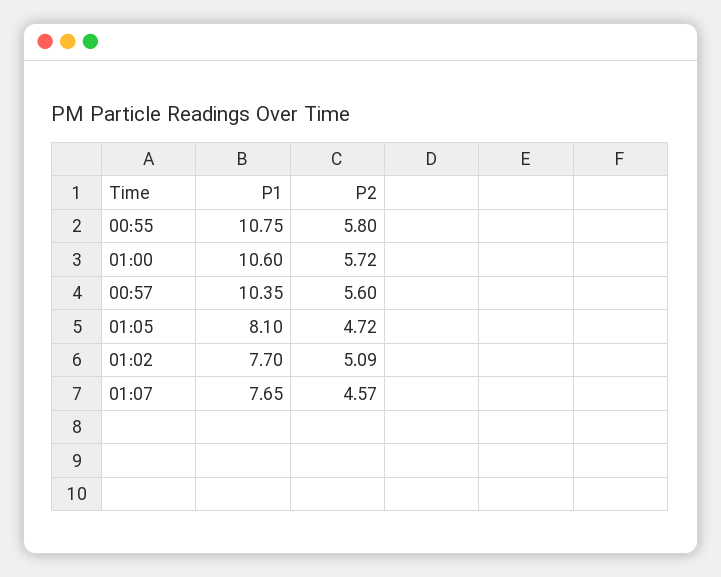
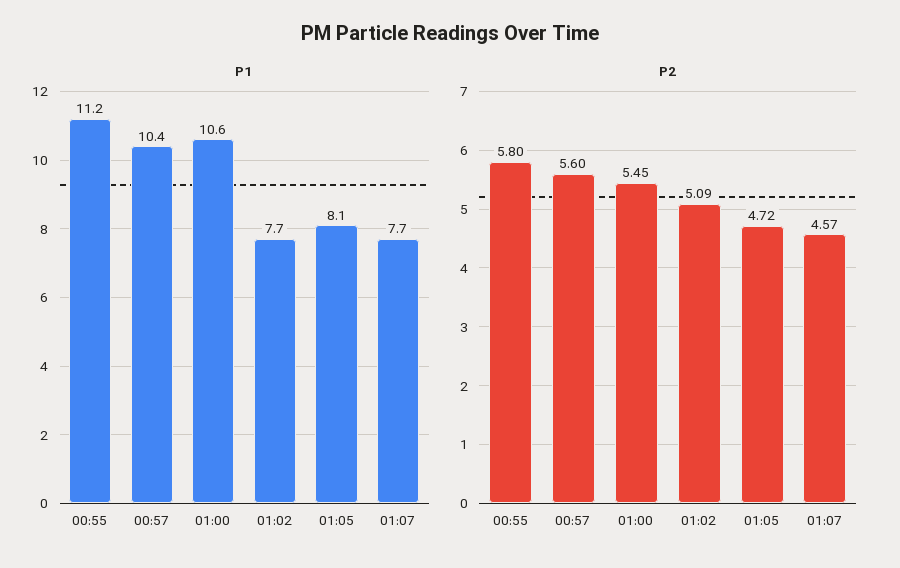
  {
    "P1": {
-     "00:55": 10.75,
+     "00:55": 11.2,
      "01:00": 10.6,
      "00:57": 10.35,
      "01:05": 8.1,
      "01:02": 7.7,
      "01:07": 7.65
    },
    "P2": {
      "00:55": 5.8,
-     "01:00": 5.72,
+     "01:00": 5.45,
      "00:57": 5.6,
      "01:05": 4.72,
      "01:02": 5.09,
      "01:07": 4.57
    }
  }

